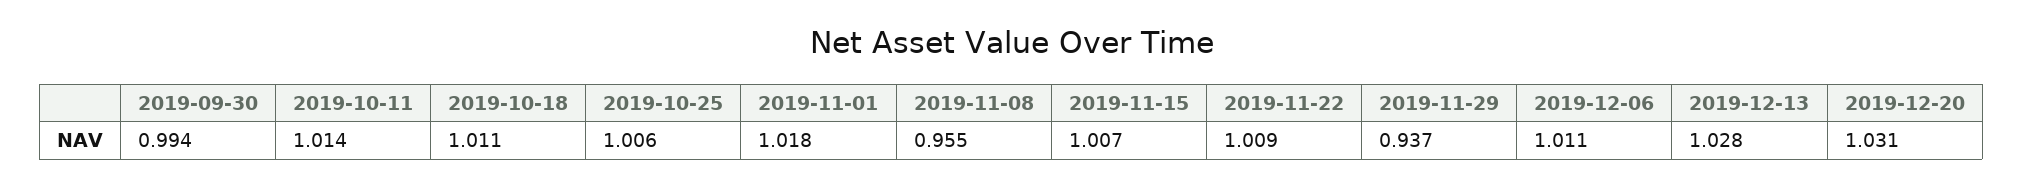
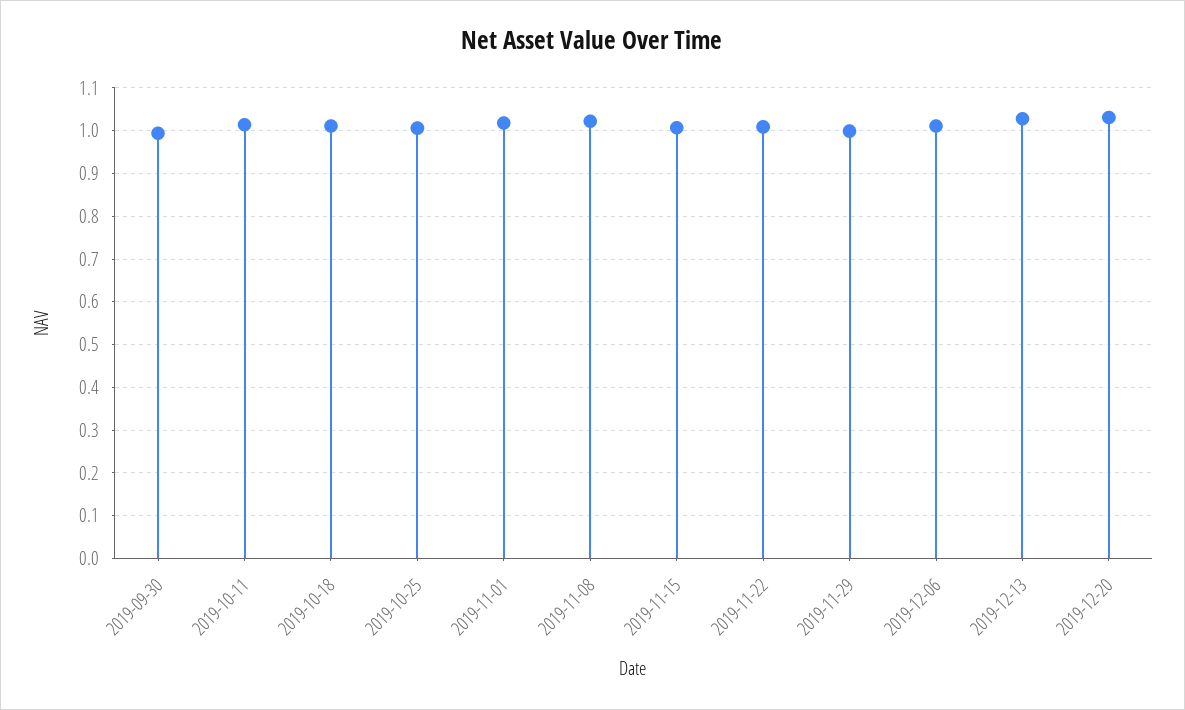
  {
    "2019-09-30": 0.994,
    "2019-10-11": 1.014,
    "2019-10-18": 1.011,
    "2019-10-25": 1.006,
    "2019-11-01": 1.018,
-   "2019-11-08": 0.955,
+   "2019-11-08": 1.02,
    "2019-11-15": 1.007,
    "2019-11-22": 1.009,
-   "2019-11-29": 0.937,
+   "2019-11-29": 1,
    "2019-12-06": 1.011,
    "2019-12-13": 1.028,
    "2019-12-20": 1.031
  }

